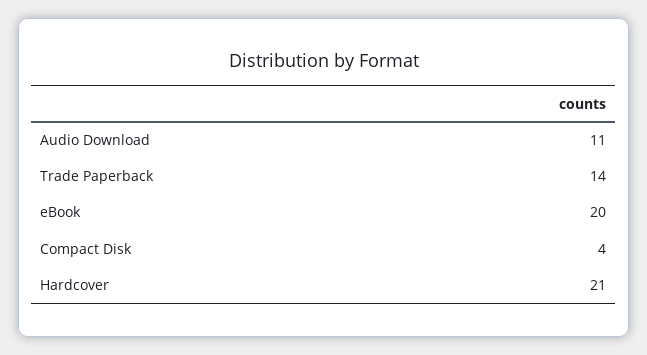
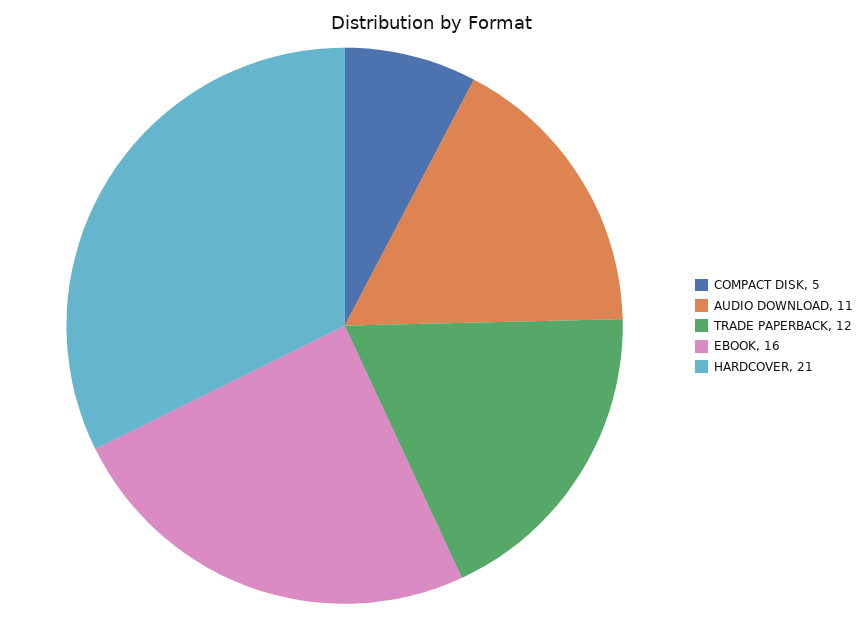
  {
    "Audio Download": 11,
-   "Trade Paperback": 14,
+   "Trade Paperback": 12,
-   "eBook": 20,
+   "eBook": 16,
-   "Compact Disk": 4,
+   "Compact Disk": 5,
    "Hardcover": 21
  }

